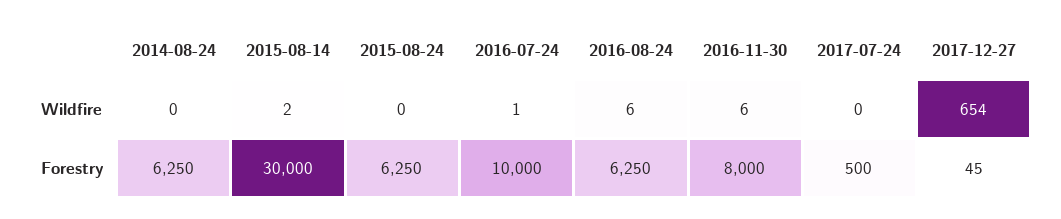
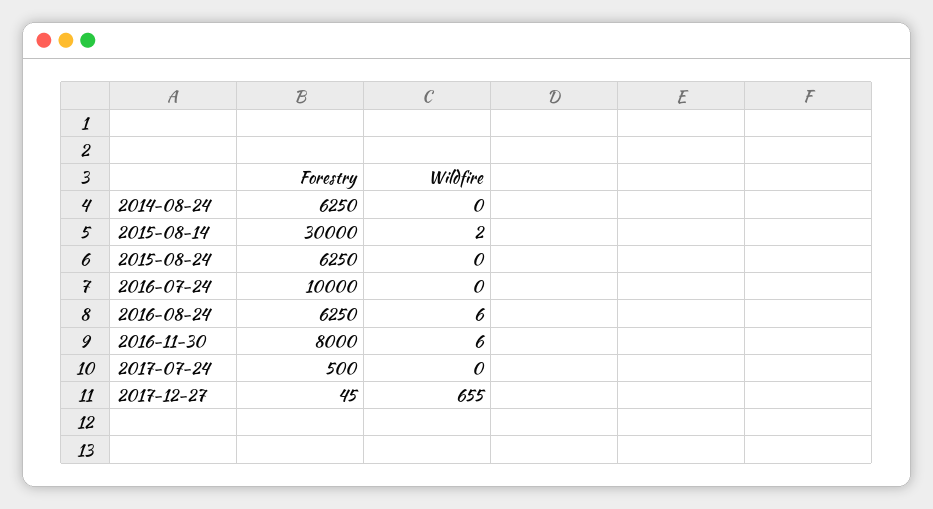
  {
    "2014-08-24": {
      "Wildfire": 0,
      "Forestry": 6250
    },
    "2015-08-14": {
      "Wildfire": 2,
      "Forestry": 30000
    },
    "2015-08-24": {
      "Wildfire": 0,
      "Forestry": 6250
    },
    "2016-07-24": {
-     "Wildfire": 1,
+     "Wildfire": 0,
      "Forestry": 10000
    },
    "2016-08-24": {
      "Wildfire": 6,
      "Forestry": 6250
    },
    "2016-11-30": {
      "Wildfire": 6,
      "Forestry": 8000
    },
    "2017-07-24": {
      "Wildfire": 0,
      "Forestry": 500
    },
    "2017-12-27": {
-     "Wildfire": 654,
+     "Wildfire": 655,
      "Forestry": 45
    }
  }

